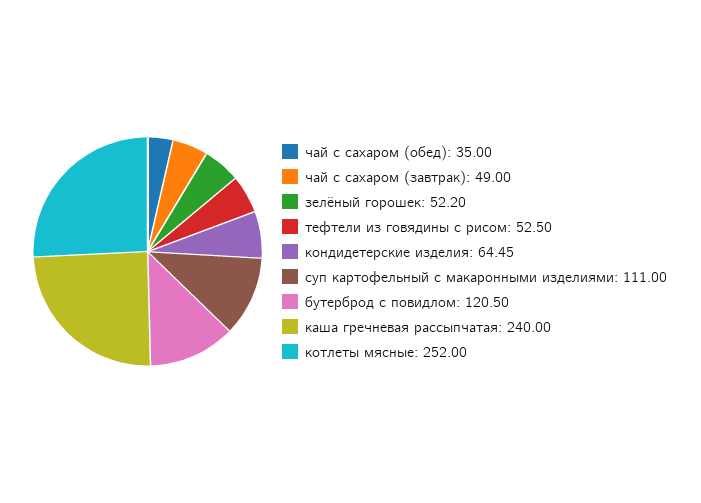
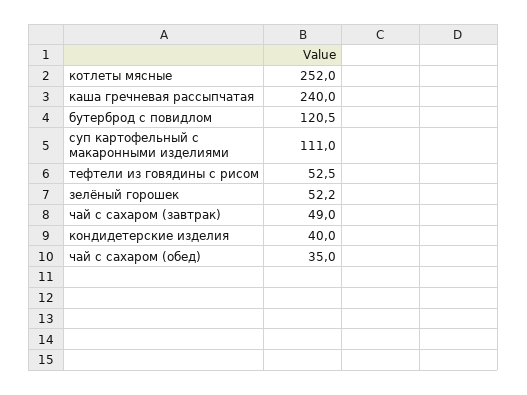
  {
    "чай с сахаром (обед)": 35,
    "чай с сахаром (завтрак)": 49,
    "зелёный горошек": 52.2,
    "тефтели из говядины с рисом": 52.5,
-   "кондидетерские изделия": 64.45,
+   "кондидетерские изделия": 40,
    "суп картофельный с макаронными изделиями": 111,
    "бутерброд с повидлом": 120.5,
    "каша гречневая рассыпчатая": 240,
    "котлеты мясные": 252
  }

